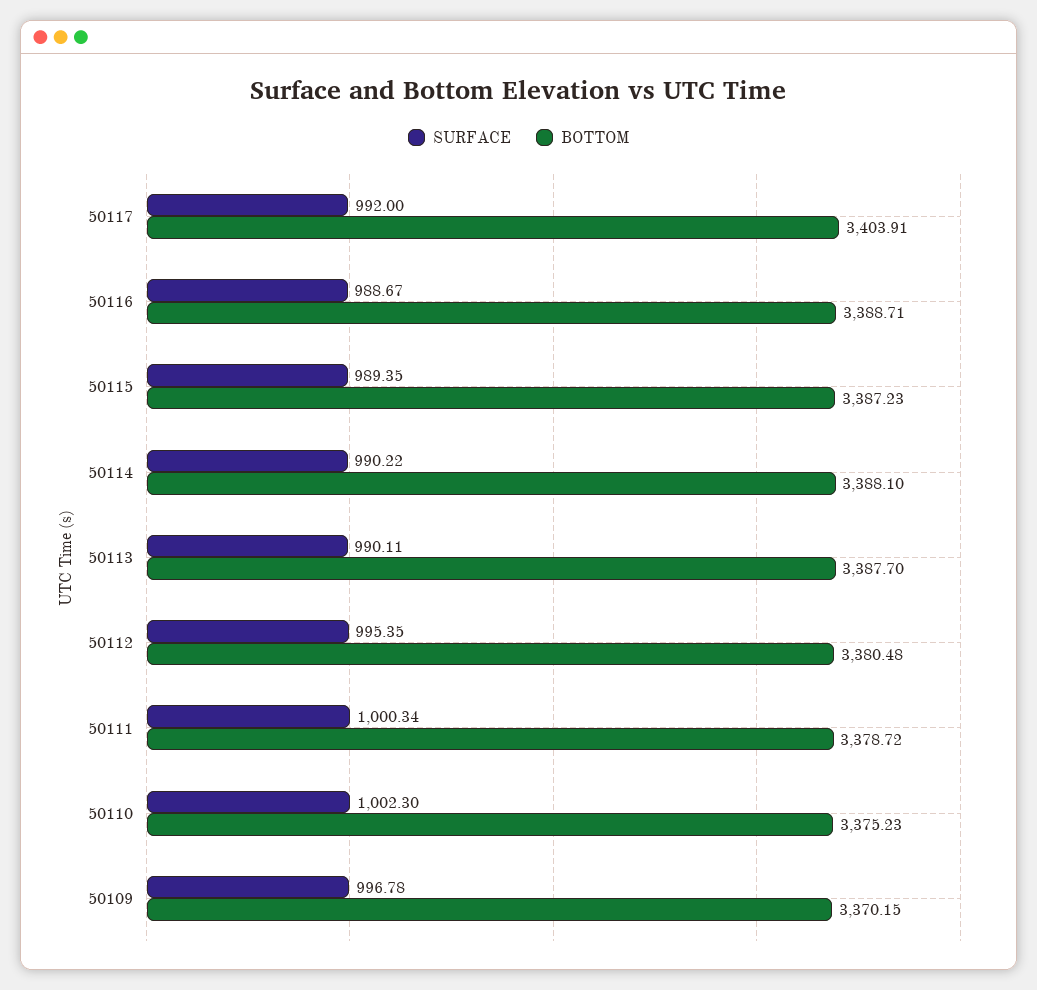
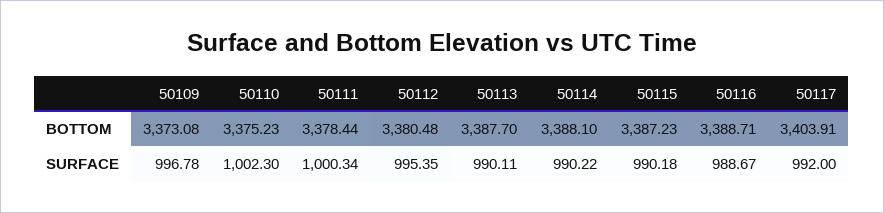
  {
    "SURFACE": {
      "50117": 992,
      "50116": 988.67,
-     "50115": 989.35,
+     "50115": 990.18,
      "50114": 990.22,
      "50113": 990.11,
      "50112": 995.35,
      "50111": 1000.34,
      "50110": 1002.3,
      "50109": 996.78
    },
    "BOTTOM": {
      "50117": 3403.91,
      "50116": 3388.71,
      "50115": 3387.23,
      "50114": 3388.1,
      "50113": 3387.7,
      "50112": 3380.48,
-     "50111": 3378.72,
+     "50111": 3378.44,
      "50110": 3375.23,
-     "50109": 3370.15
+     "50109": 3373.08
    }
  }

